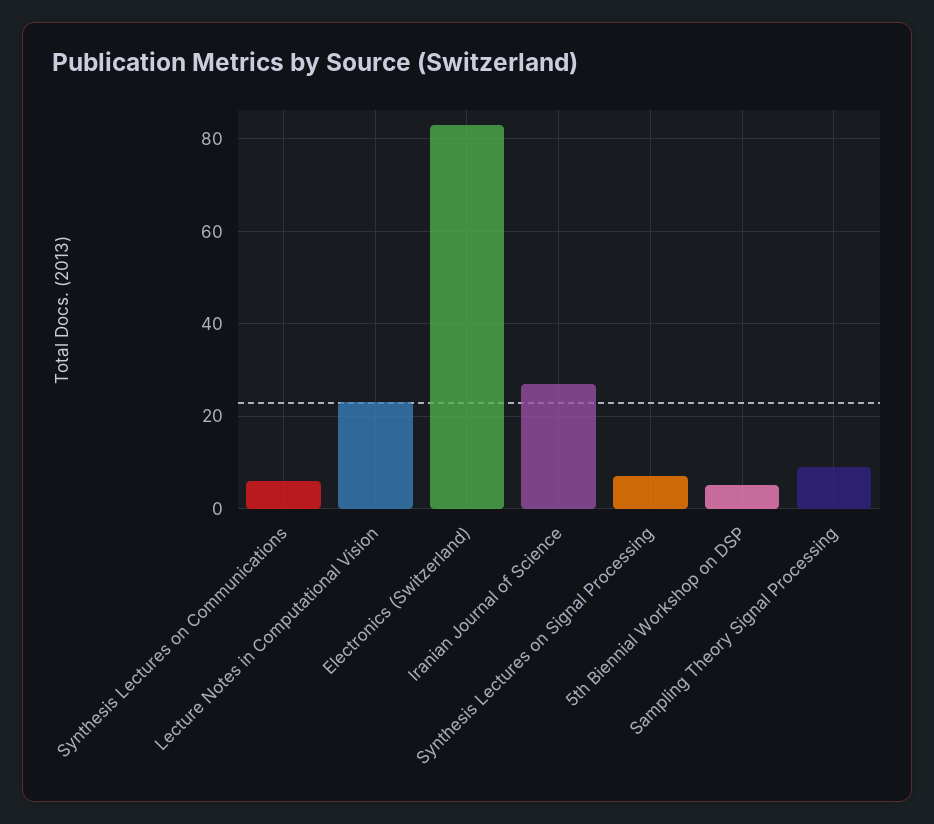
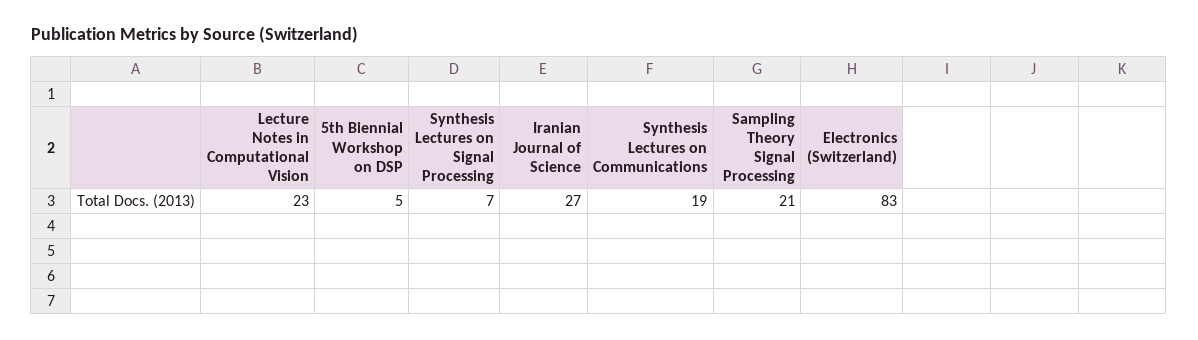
  {
-   "Synthesis Lectures on Communications": 5,
+   "Synthesis Lectures on Communications": 19,
    "Lecture Notes in Computational Vision": 23,
    "Electronics (Switzerland)": 83,
    "Iranian Journal of Science": 27,
    "Synthesis Lectures on Signal Processing": 7,
    "5th Biennial Workshop on DSP": 5,
-   "Sampling Theory Signal Processing": 10
+   "Sampling Theory Signal Processing": 21
  }

